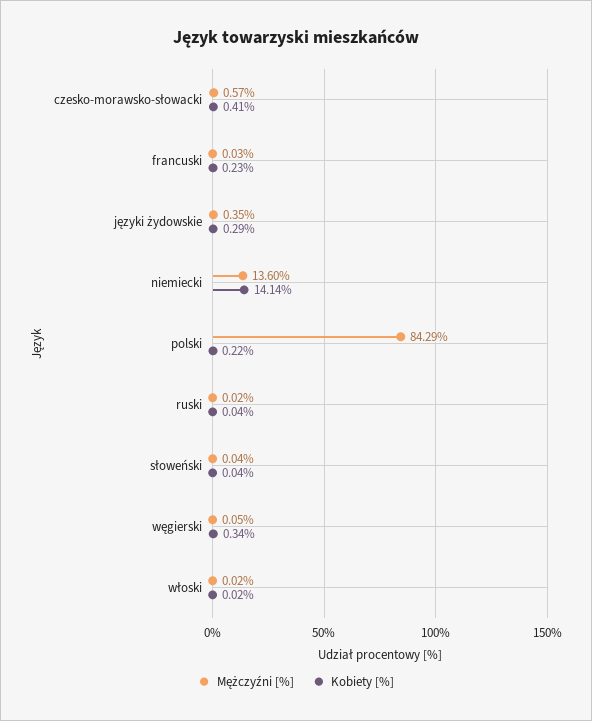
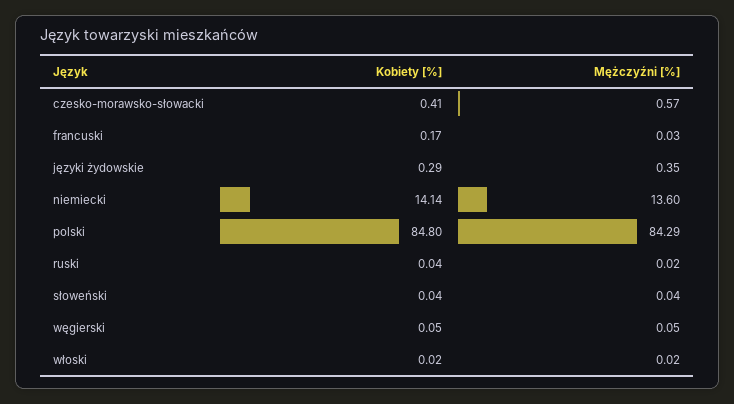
  {
    "Mężczyźni [%]": {
      "czesko-morawsko-słowacki": 0.57,
      "francuski": 0.03,
      "języki żydowskie": 0.35,
      "niemiecki": 13.6,
      "polski": 84.29,
      "ruski": 0.02,
      "słoweński": 0.04,
      "węgierski": 0.05,
      "włoski": 0.02
    },
    "Kobiety [%]": {
      "czesko-morawsko-słowacki": 0.41,
-     "francuski": 0.23,
+     "francuski": 0.17,
      "języki żydowskie": 0.29,
      "niemiecki": 14.14,
-     "polski": 0.22,
+     "polski": 84.8,
      "ruski": 0.04,
      "słoweński": 0.04,
-     "węgierski": 0.34,
+     "węgierski": 0.05,
      "włoski": 0.02
    }
  }

